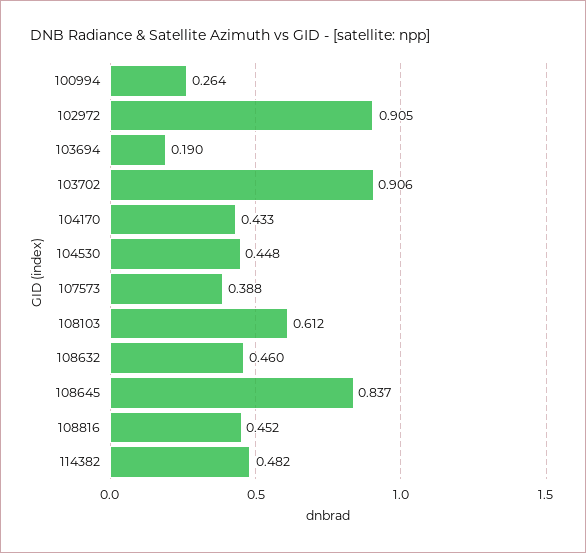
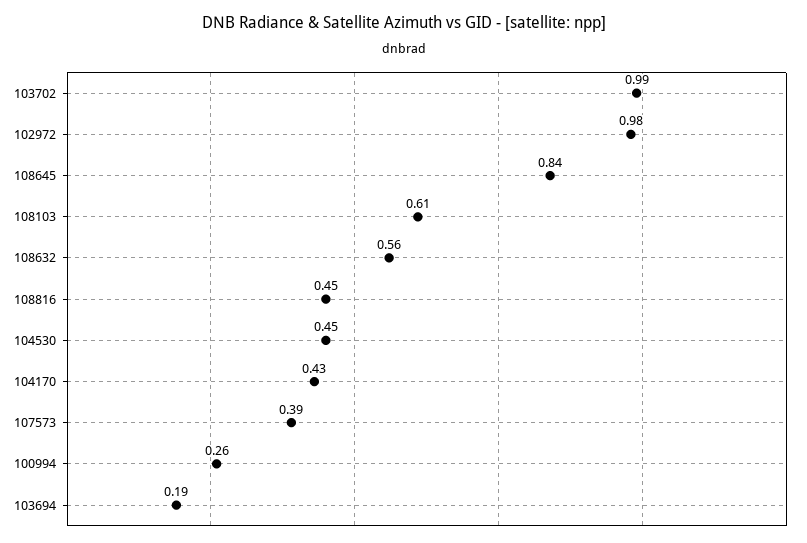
  {
    "100994": 0.264,
-   "102972": 0.905,
+   "102972": 0.98,
    "103694": 0.19,
-   "103702": 0.906,
+   "103702": 0.99,
    "104170": 0.433,
    "104530": 0.448,
    "107573": 0.388,
    "108103": 0.612,
-   "108632": 0.46,
+   "108632": 0.56,
    "108645": 0.837,
-   "108816": 0.452,
+   "108816": 0.452
-   "114382": 0.482
  }

